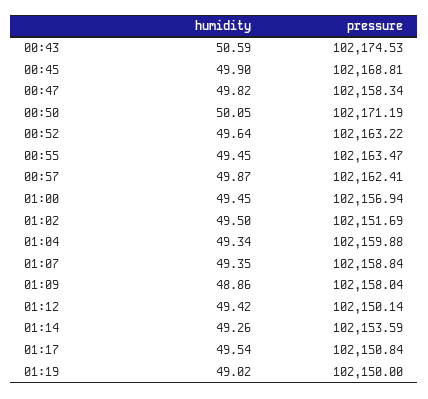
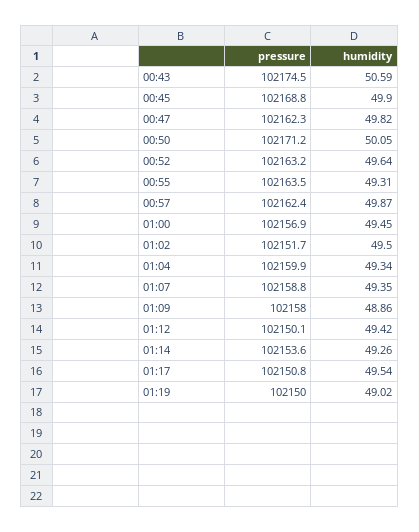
  {
    "humidity": {
      "00:43": 50.59,
      "00:45": 49.9,
      "00:47": 49.82,
      "00:50": 50.05,
      "00:52": 49.64,
-     "00:55": 49.45,
+     "00:55": 49.31,
      "00:57": 49.87,
      "01:00": 49.45,
      "01:02": 49.5,
      "01:04": 49.34,
      "01:07": 49.35,
      "01:09": 48.86,
      "01:12": 49.42,
      "01:14": 49.26,
      "01:17": 49.54,
      "01:19": 49.02
    },
    "pressure": {
      "00:43": 102174.53,
      "00:45": 102168.81,
-     "00:47": 102158.34,
+     "00:47": 102162.3,
      "00:50": 102171.19,
      "00:52": 102163.22,
      "00:55": 102163.47,
      "00:57": 102162.41,
      "01:00": 102156.94,
      "01:02": 102151.69,
      "01:04": 102159.88,
      "01:07": 102158.84,
      "01:09": 102158.04,
      "01:12": 102150.14,
      "01:14": 102153.59,
      "01:17": 102150.84,
      "01:19": 102150
    }
  }

